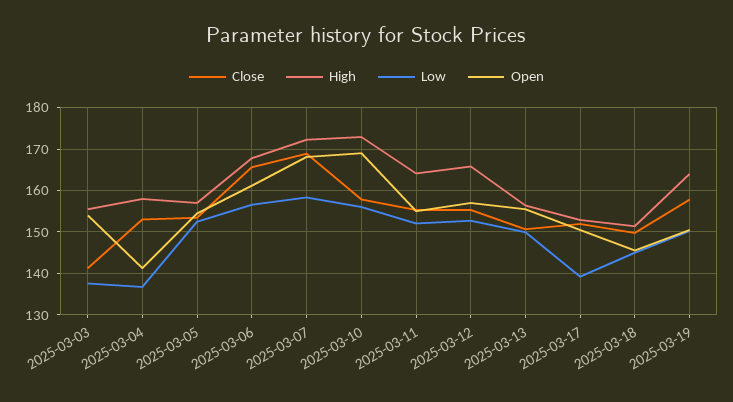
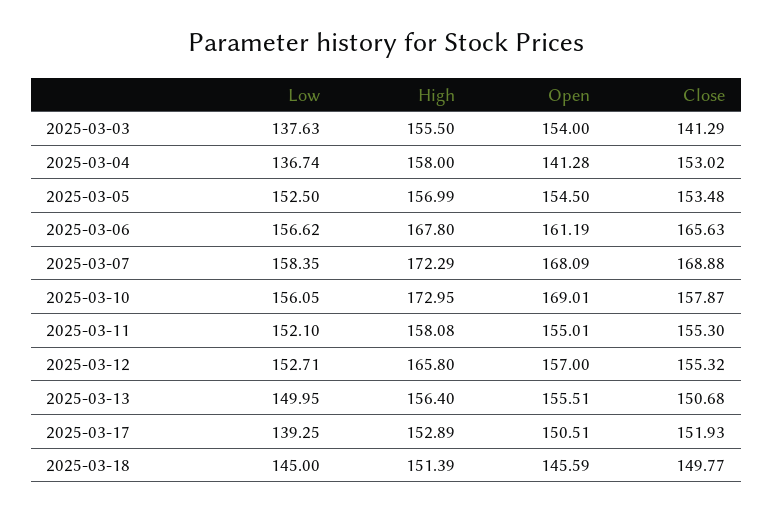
  {
    "Close": {
      "2025-03-03": 141.29,
      "2025-03-04": 153.02,
      "2025-03-05": 153.48,
      "2025-03-06": 165.63,
      "2025-03-07": 168.88,
      "2025-03-10": 157.87,
      "2025-03-11": 155.3,
      "2025-03-12": 155.32,
      "2025-03-13": 150.68,
      "2025-03-17": 151.93,
-     "2025-03-18": 149.77,
+     "2025-03-18": 149.77
-     "2025-03-19": 158
    },
    "High": {
      "2025-03-03": 155.5,
      "2025-03-04": 158,
      "2025-03-05": 156.99,
      "2025-03-06": 167.8,
      "2025-03-07": 172.29,
      "2025-03-10": 172.95,
-     "2025-03-11": 164,
+     "2025-03-11": 158.08,
      "2025-03-12": 165.8,
      "2025-03-13": 156.4,
      "2025-03-17": 152.89,
-     "2025-03-18": 151.39,
+     "2025-03-18": 151.39
-     "2025-03-19": 164
    },
    "Low": {
      "2025-03-03": 137.63,
      "2025-03-04": 136.74,
      "2025-03-05": 152.5,
      "2025-03-06": 156.62,
      "2025-03-07": 158.35,
      "2025-03-10": 156.05,
      "2025-03-11": 152.1,
      "2025-03-12": 152.71,
      "2025-03-13": 149.95,
      "2025-03-17": 139.25,
-     "2025-03-18": 145,
+     "2025-03-18": 145
-     "2025-03-19": 150
    },
    "Open": {
      "2025-03-03": 154,
      "2025-03-04": 141.28,
      "2025-03-05": 154.5,
      "2025-03-06": 161.19,
      "2025-03-07": 168.09,
      "2025-03-10": 169.01,
      "2025-03-11": 155.01,
      "2025-03-12": 157,
      "2025-03-13": 155.51,
      "2025-03-17": 150.51,
-     "2025-03-18": 145.59,
+     "2025-03-18": 145.59
-     "2025-03-19": 150
    }
  }

